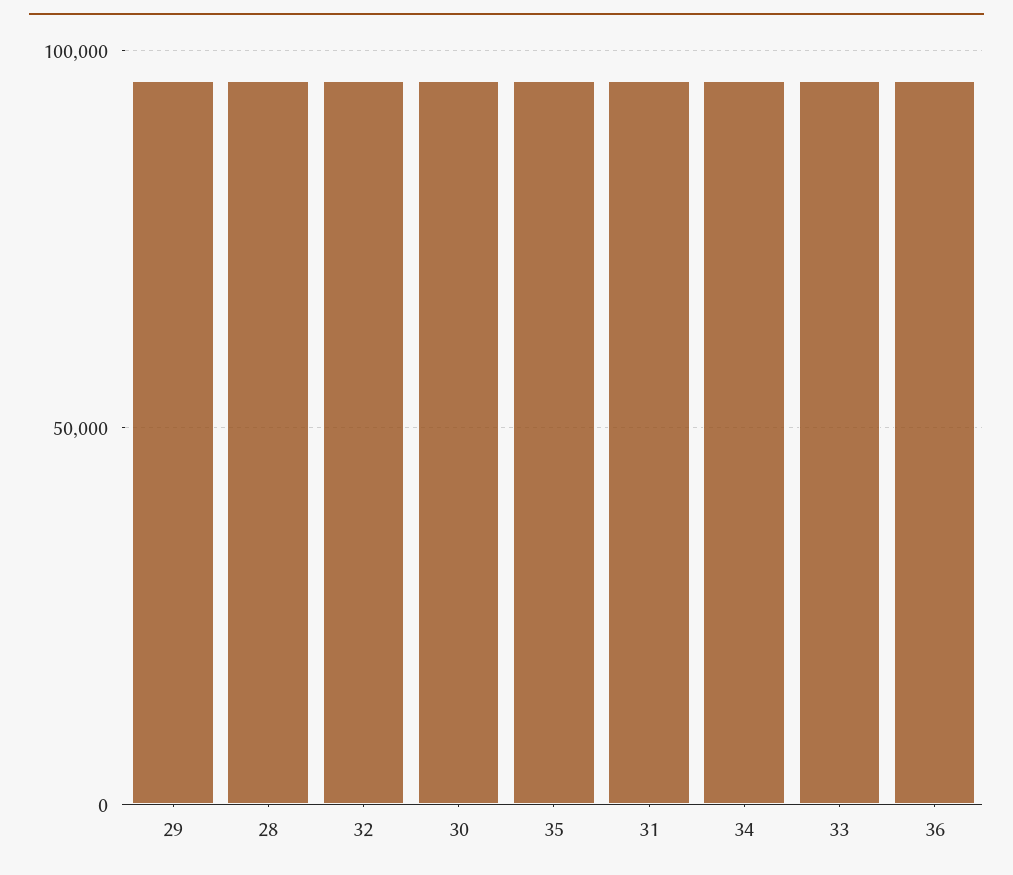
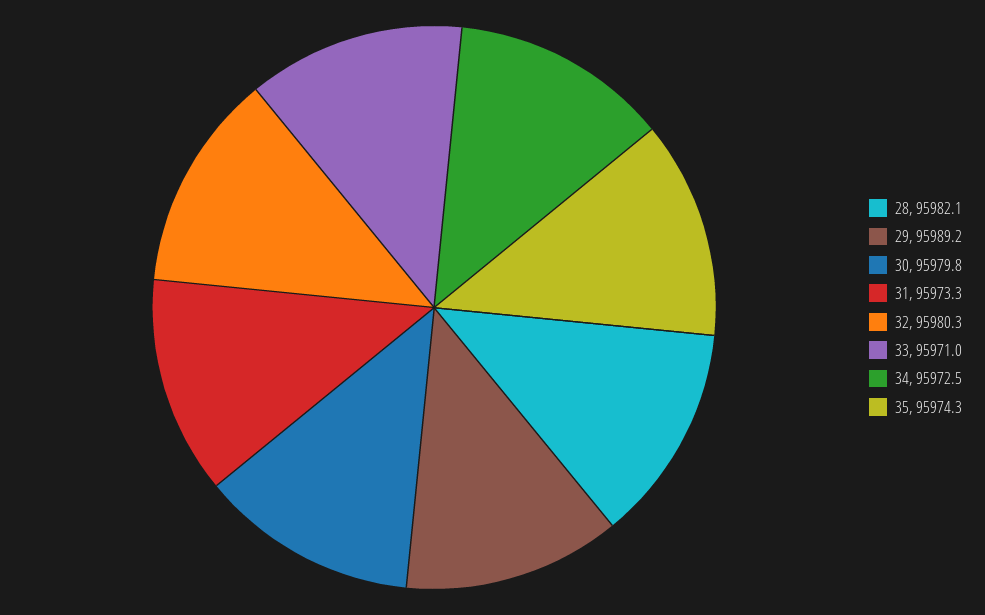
  {
    "29": 95989.2,
    "28": 95982.1,
    "32": 95980.3,
    "30": 95979.8,
    "35": 95974.3,
    "31": 95973.3,
    "34": 95972.5,
-   "33": 95971,
+   "33": 95971
-   "36": 95000
  }

